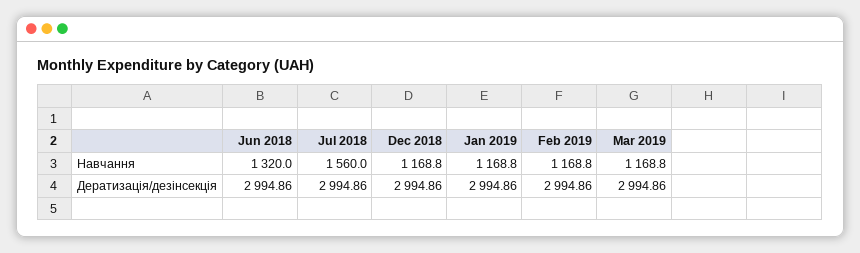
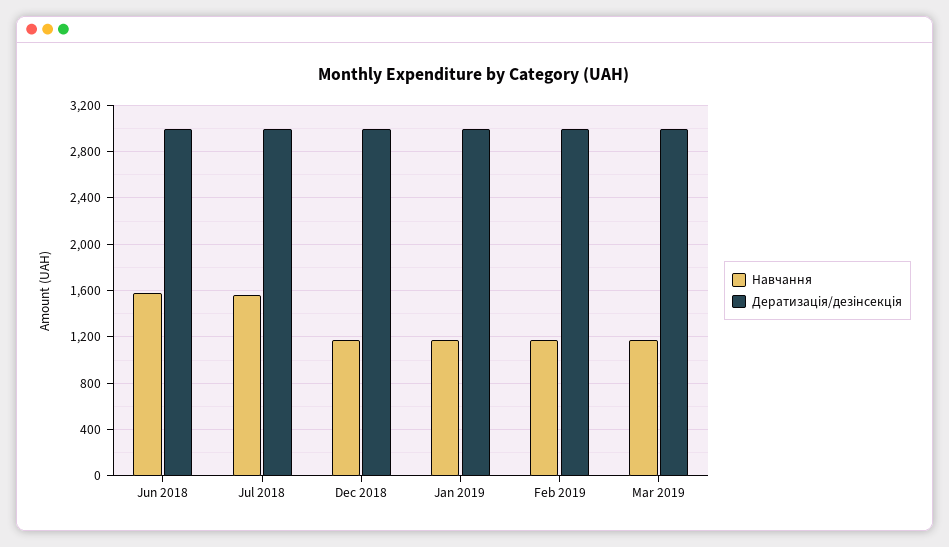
  {
    "Навчання": {
-     "Jun 2018": 1320,
+     "Jun 2018": 1600,
      "Jul 2018": 1560,
      "Dec 2018": 1168.8,
      "Jan 2019": 1168.8,
      "Feb 2019": 1168.8,
      "Mar 2019": 1168.8
    },
    "Дератизація/дезінсекція": {
      "Jun 2018": 2994.86,
      "Jul 2018": 2994.86,
      "Dec 2018": 2994.86,
      "Jan 2019": 2994.86,
      "Feb 2019": 2994.86,
      "Mar 2019": 2994.86
    }
  }

